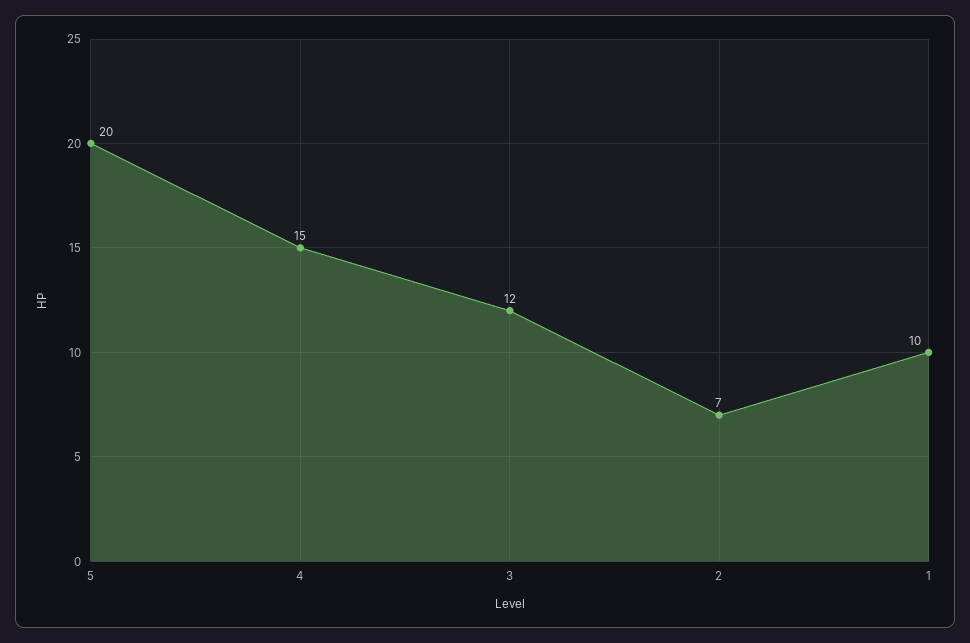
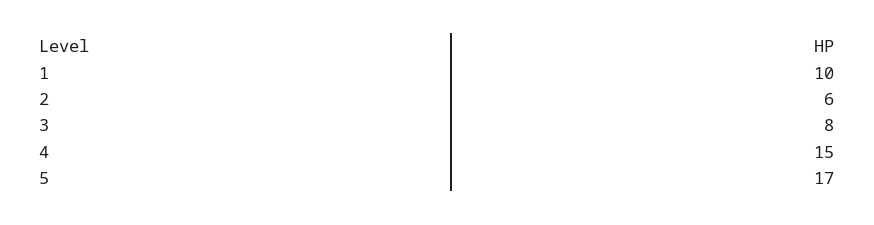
  {
-   "5": 20,
+   "5": 17,
    "4": 15,
-   "3": 12,
+   "3": 8,
-   "2": 7,
+   "2": 6,
    "1": 10
  }

